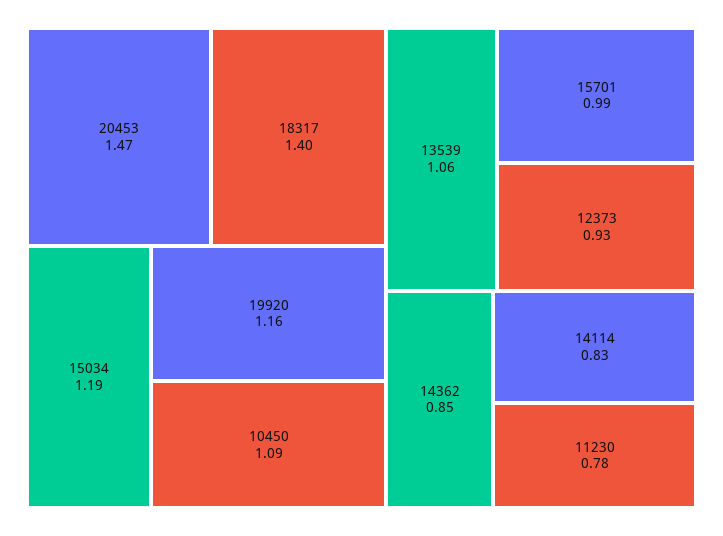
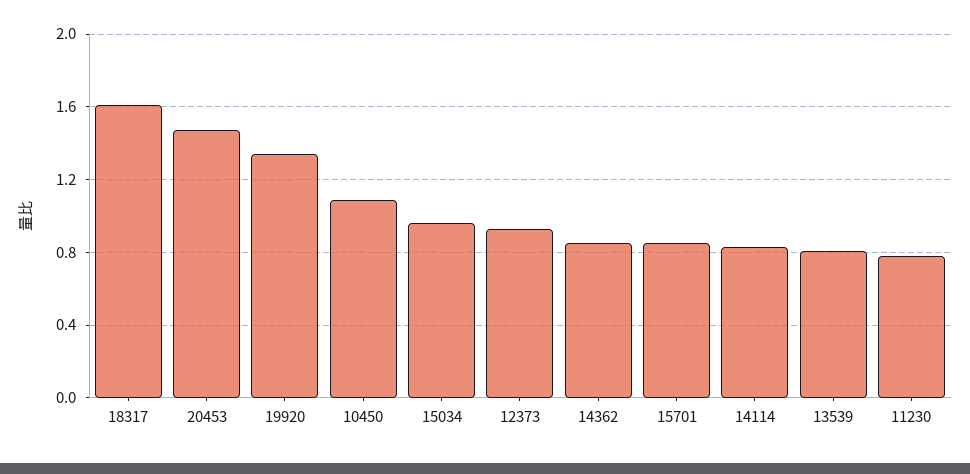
  {
    "20453": 1.47,
-   "18317": 1.4,
+   "18317": 1.6,
-   "15034": 1.19,
+   "15034": 0.95,
-   "19920": 1.16,
+   "19920": 1.35,
    "10450": 1.09,
-   "13539": 1.06,
+   "13539": 0.8,
-   "15701": 0.99,
+   "15701": 0.85,
    "12373": 0.93,
    "14362": 0.85,
    "14114": 0.83,
    "11230": 0.78
  }

